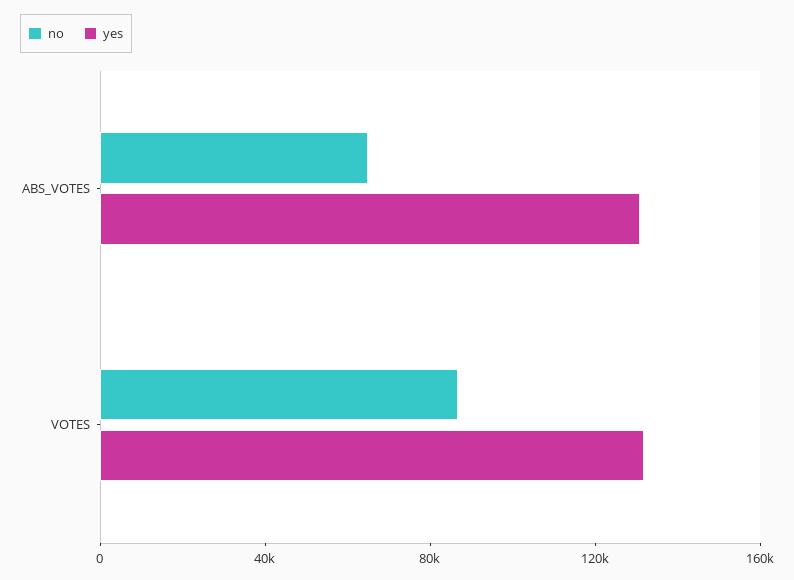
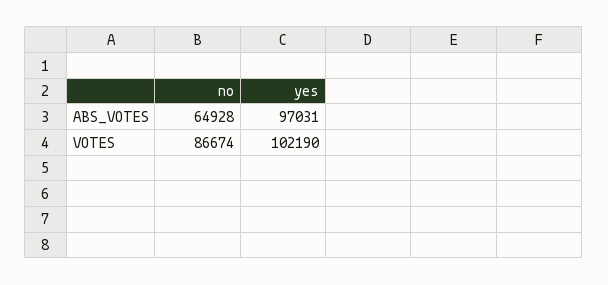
  {
    "no": {
      "ABS_VOTES": 64928,
      "VOTES": 86674
    },
    "yes": {
-     "ABS_VOTES": 130000,
+     "ABS_VOTES": 97031,
-     "VOTES": 130000
+     "VOTES": 102190
    }
  }

